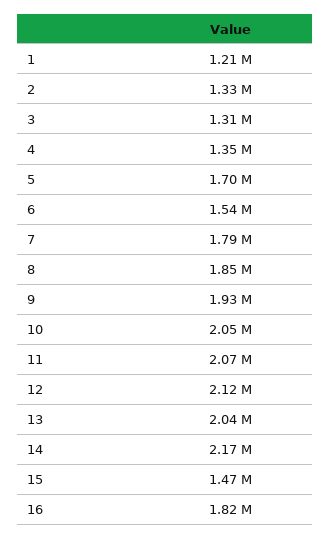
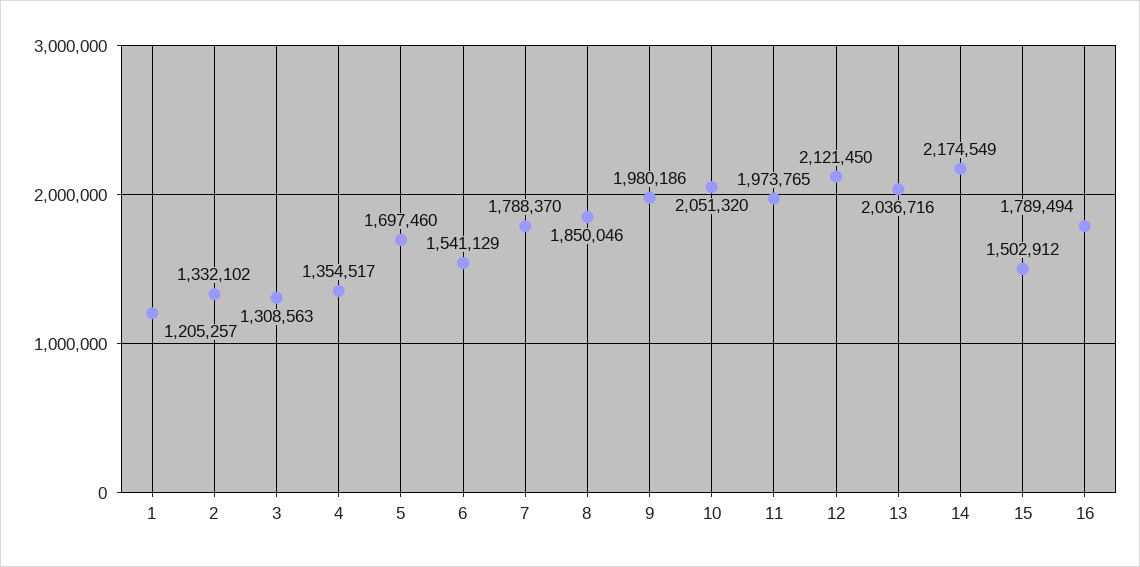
  {
    "1": 1205257,
    "2": 1332102,
    "3": 1308563,
    "4": 1354517,
    "5": 1697460,
    "6": 1541129,
    "7": 1788370,
    "8": 1850046,
-   "9": 1930000,
+   "9": 1980186,
    "10": 2051320,
-   "11": 2070000,
+   "11": 1973765,
    "12": 2121450,
    "13": 2036716,
    "14": 2174549,
-   "15": 1470000,
+   "15": 1502912,
-   "16": 1820000
+   "16": 1789494
  }

